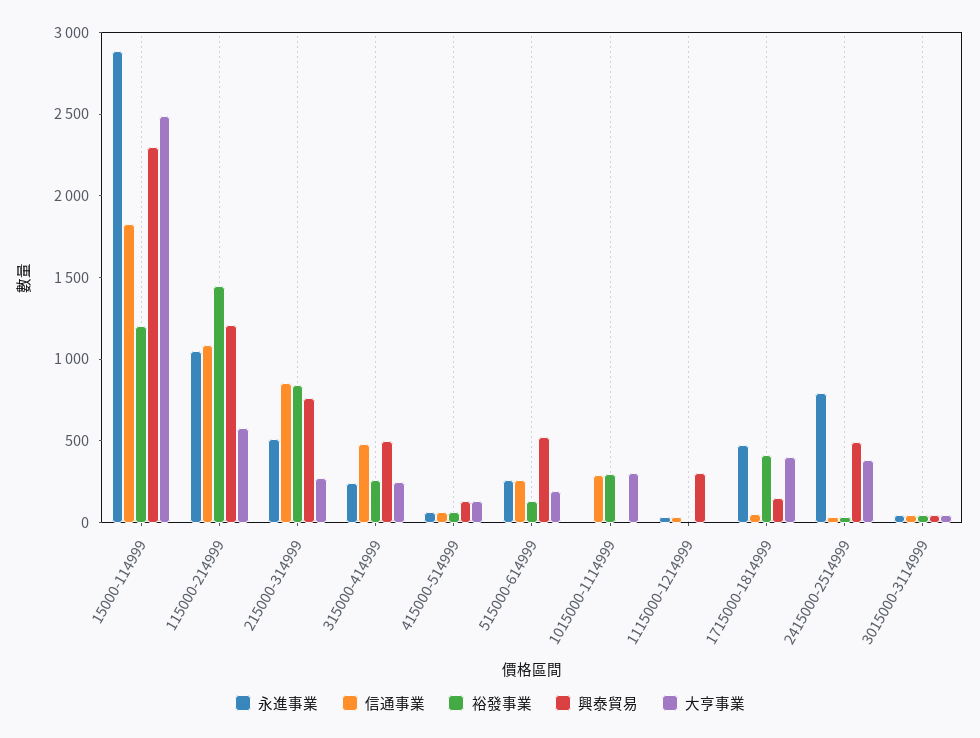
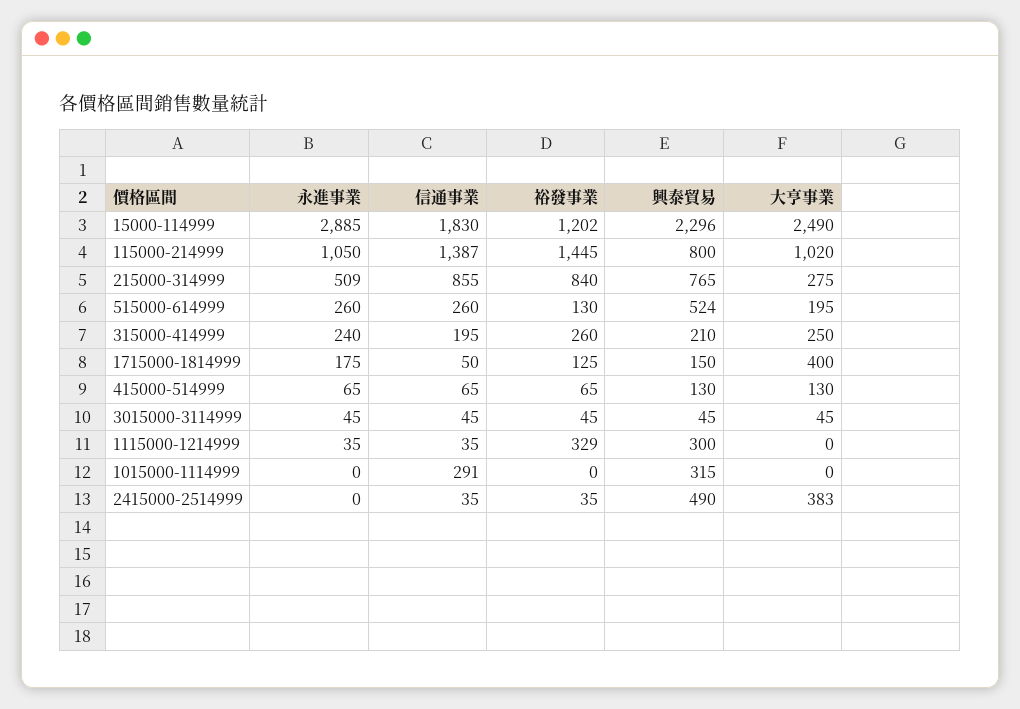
  {
    "永進事業": {
      "15000-114999": 2885,
      "115000-214999": 1050,
      "215000-314999": 509,
      "315000-414999": 240,
      "415000-514999": 65,
      "515000-614999": 260,
      "1015000-1114999": 0,
      "1115000-1214999": 35,
-     "1715000-1814999": 500,
+     "1715000-1814999": 175,
-     "2415000-2514999": 800,
+     "2415000-2514999": 0,
      "3015000-3114999": 45
    },
    "信通事業": {
      "15000-114999": 1830,
-     "115000-214999": 1100,
+     "115000-214999": 1387,
      "215000-314999": 855,
-     "315000-414999": 500,
+     "315000-414999": 195,
      "415000-514999": 65,
      "515000-614999": 260,
      "1015000-1114999": 291,
      "1115000-1214999": 35,
      "1715000-1814999": 50,
      "2415000-2514999": 35,
      "3015000-3114999": 45
    },
    "裕發事業": {
      "15000-114999": 1202,
      "115000-214999": 1445,
      "215000-314999": 840,
      "315000-414999": 260,
      "415000-514999": 65,
      "515000-614999": 130,
-     "1015000-1114999": 300,
+     "1015000-1114999": 0,
-     "1115000-1214999": 0,
+     "1115000-1214999": 329,
-     "1715000-1814999": 400,
+     "1715000-1814999": 125,
      "2415000-2514999": 35,
      "3015000-3114999": 45
    },
    "興泰貿易": {
      "15000-114999": 2296,
-     "115000-214999": 1200,
+     "115000-214999": 800,
      "215000-314999": 765,
-     "315000-414999": 500,
+     "315000-414999": 210,
      "415000-514999": 130,
      "515000-614999": 524,
-     "1015000-1114999": 0,
+     "1015000-1114999": 315,
      "1115000-1214999": 300,
      "1715000-1814999": 150,
      "2415000-2514999": 490,
      "3015000-3114999": 45
    },
    "大亨事業": {
      "15000-114999": 2490,
-     "115000-214999": 600,
+     "115000-214999": 1020,
      "215000-314999": 275,
      "315000-414999": 250,
      "415000-514999": 130,
      "515000-614999": 195,
-     "1015000-1114999": 300,
+     "1015000-1114999": 0,
      "1115000-1214999": 0,
      "1715000-1814999": 400,
      "2415000-2514999": 383,
      "3015000-3114999": 45
    }
  }

